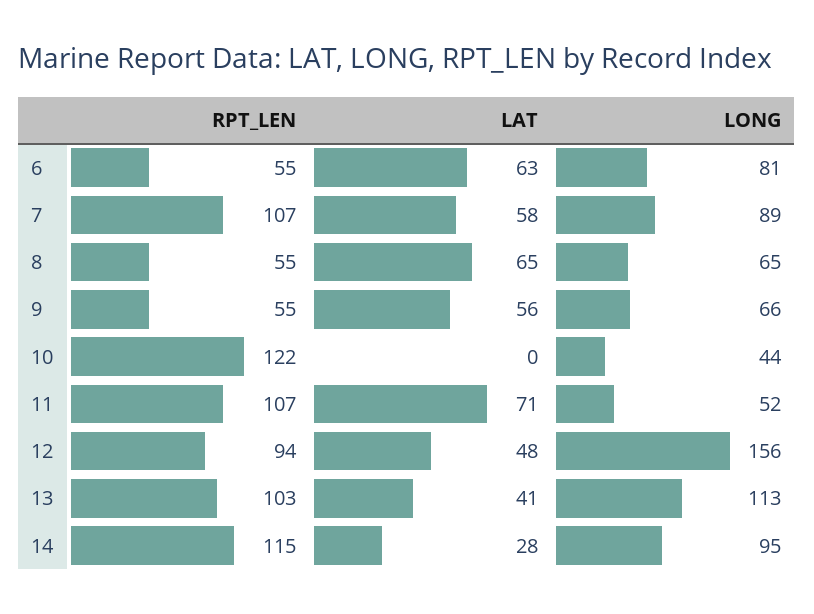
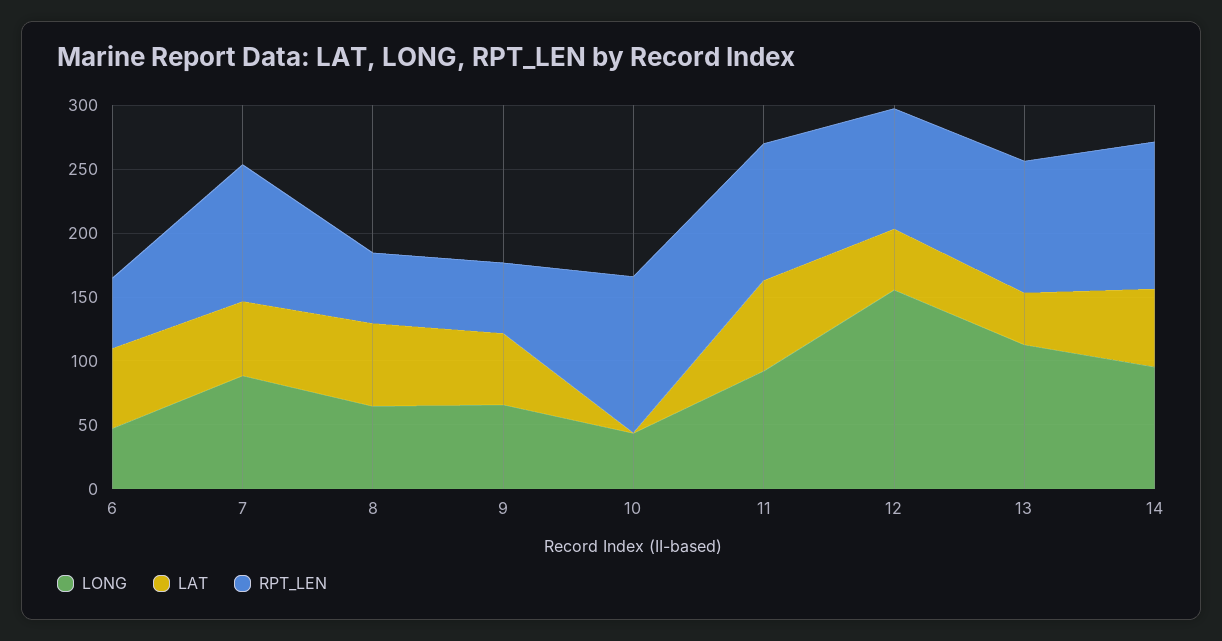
  {
    "RPT_LEN": {
      "6": 55,
      "7": 107,
      "8": 55,
      "9": 55,
      "10": 122,
      "11": 107,
      "12": 94,
      "13": 103,
      "14": 115
    },
    "LAT": {
      "6": 63,
      "7": 58,
      "8": 65,
      "9": 56,
      "10": 0,
      "11": 71,
      "12": 48,
      "13": 41,
-     "14": 28
+     "14": 60
    },
    "LONG": {
-     "6": 81,
+     "6": 50,
      "7": 89,
      "8": 65,
      "9": 66,
      "10": 44,
-     "11": 52,
+     "11": 90,
      "12": 156,
      "13": 113,
      "14": 95
    }
  }

